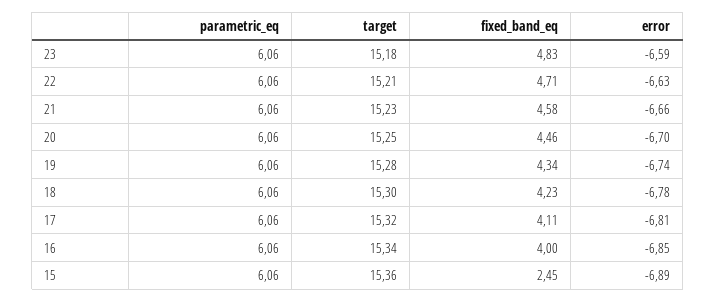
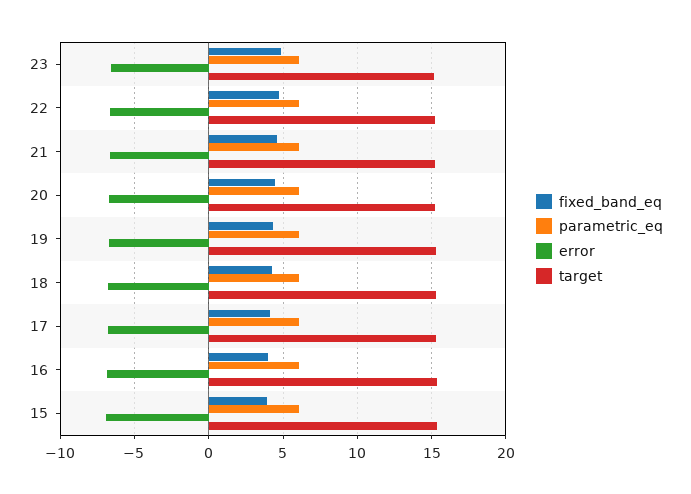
  {
    "parametric_eq": {
      "23": 6.06,
      "22": 6.06,
      "21": 6.06,
      "20": 6.06,
      "19": 6.06,
      "18": 6.06,
      "17": 6.06,
      "16": 6.06,
      "15": 6.06
    },
    "target": {
      "23": 15.18,
      "22": 15.21,
      "21": 15.23,
      "20": 15.25,
      "19": 15.28,
      "18": 15.3,
      "17": 15.32,
      "16": 15.34,
      "15": 15.36
    },
    "fixed_band_eq": {
      "23": 4.83,
      "22": 4.71,
      "21": 4.58,
      "20": 4.46,
      "19": 4.34,
      "18": 4.23,
      "17": 4.11,
      "16": 4,
-     "15": 2.45
+     "15": 4
    },
    "error": {
      "23": -6.59,
      "22": -6.63,
      "21": -6.66,
      "20": -6.7,
      "19": -6.74,
      "18": -6.78,
      "17": -6.81,
      "16": -6.85,
      "15": -6.89
    }
  }

